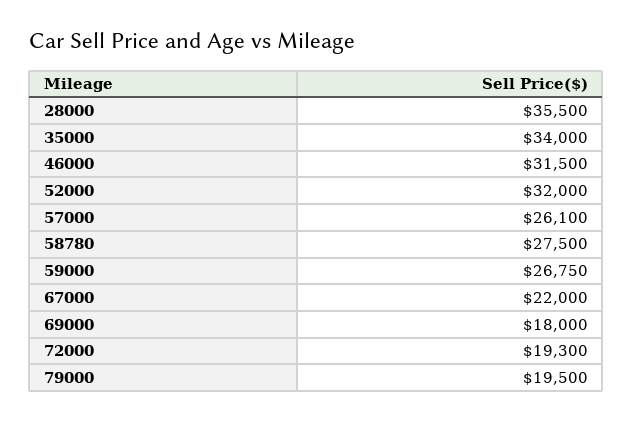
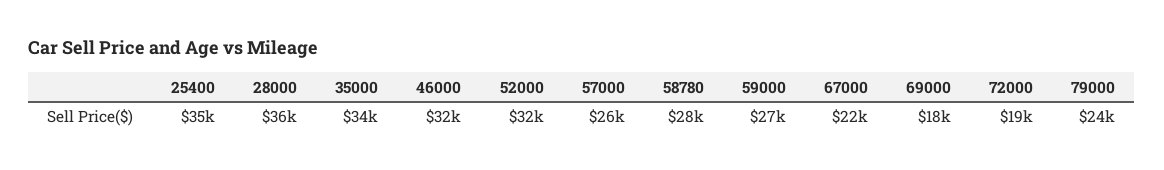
  {
    "28000": 35500,
    "35000": 34000,
    "46000": 31500,
    "52000": 32000,
    "57000": 26100,
    "58780": 27500,
    "59000": 26750,
    "67000": 22000,
    "69000": 18000,
    "72000": 19300,
-   "79000": 19500
+   "79000": 24000,
+   "25400": 35000
  }

